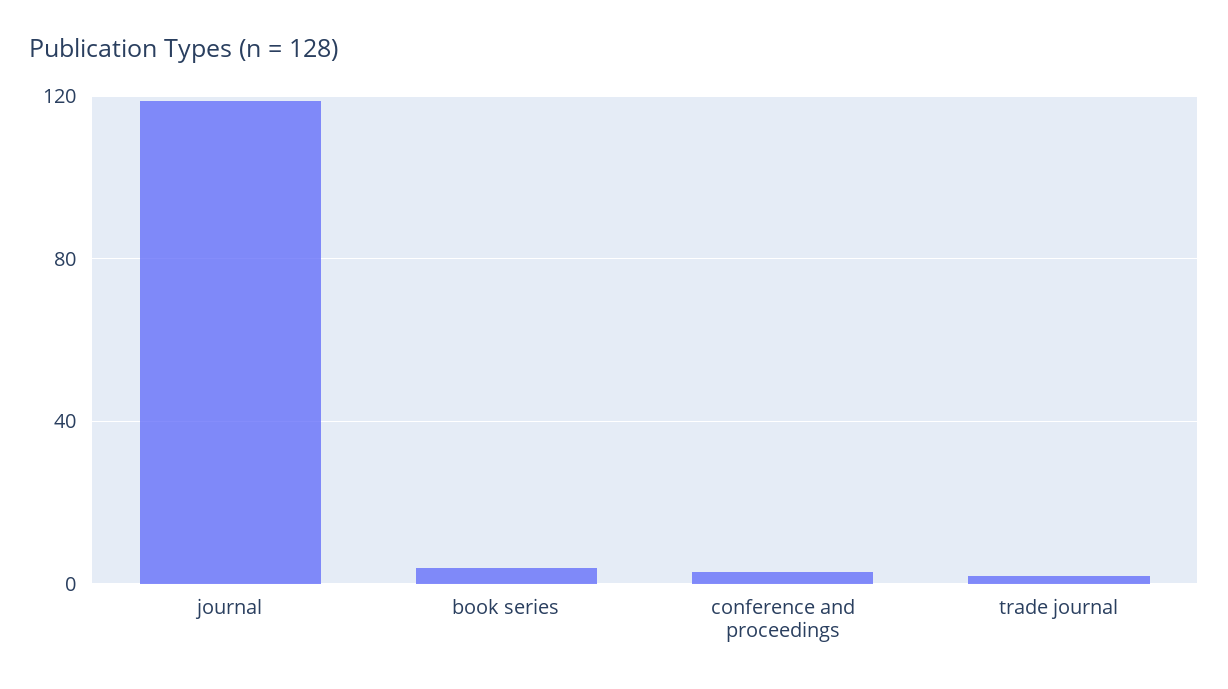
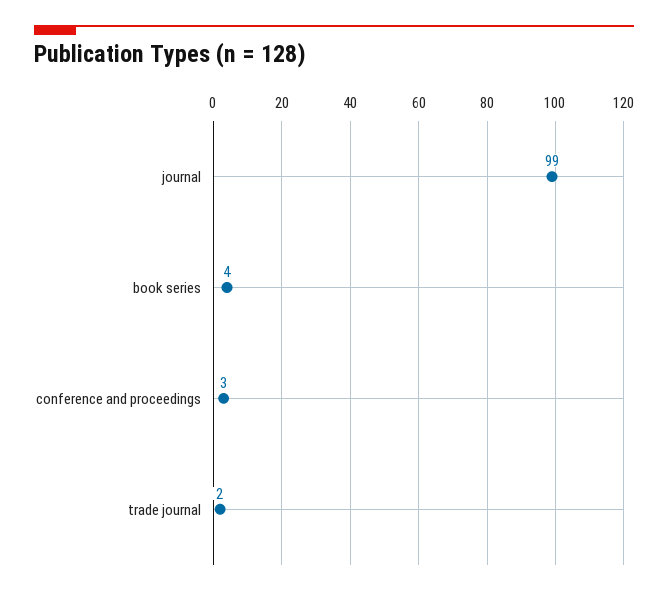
  {
-   "journal": 120,
+   "journal": 99,
    "book series": 4,
    "conference and proceedings": 3,
    "trade journal": 2
  }

